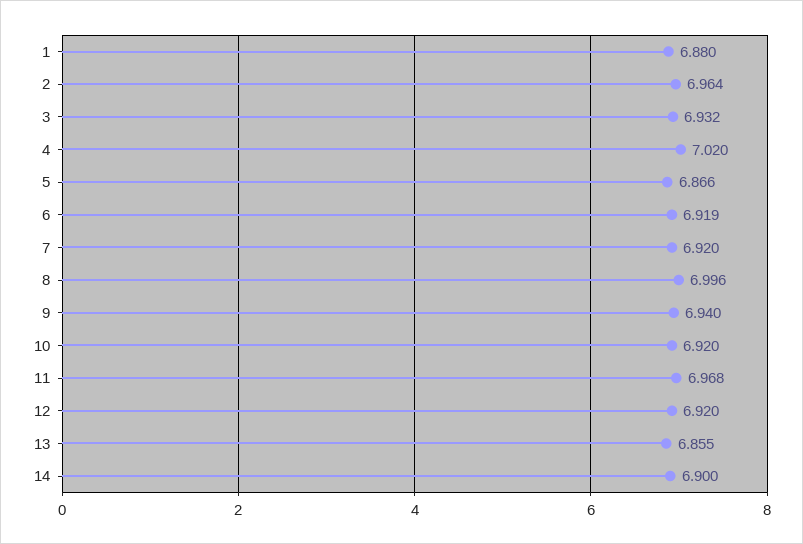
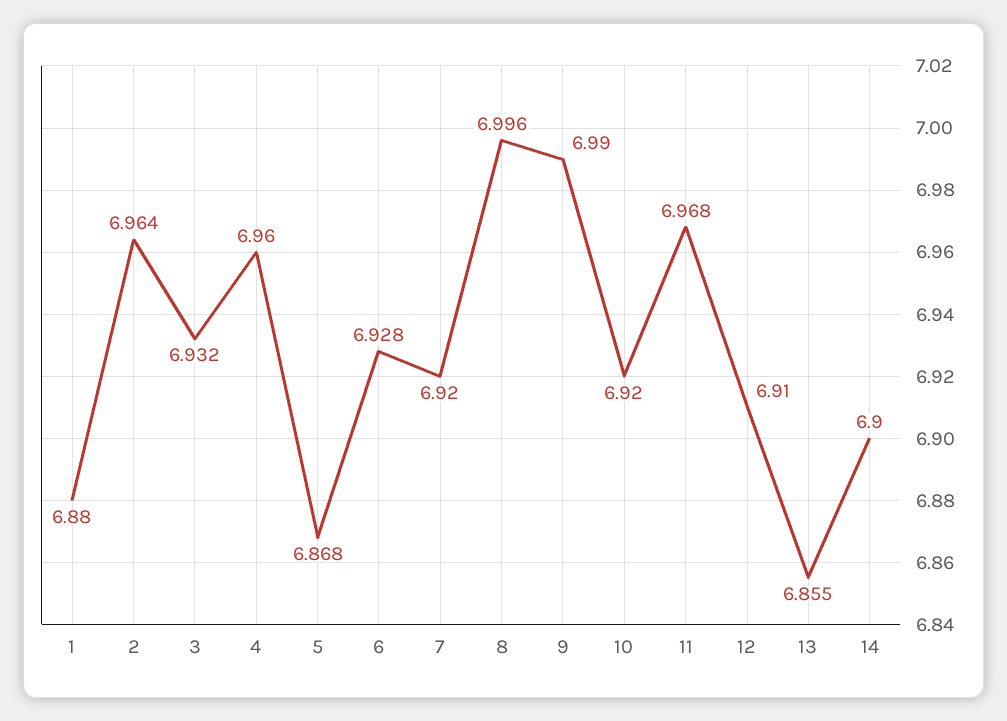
  {
    "1": 6.88,
    "2": 6.964,
    "3": 6.932,
-   "4": 7.02,
+   "4": 6.96,
-   "5": 6.866,
+   "5": 6.868,
-   "6": 6.919,
+   "6": 6.928,
    "7": 6.92,
    "8": 6.996,
-   "9": 6.94,
+   "9": 6.99,
    "10": 6.92,
    "11": 6.968,
-   "12": 6.92,
+   "12": 6.91,
    "13": 6.855,
    "14": 6.9
  }

